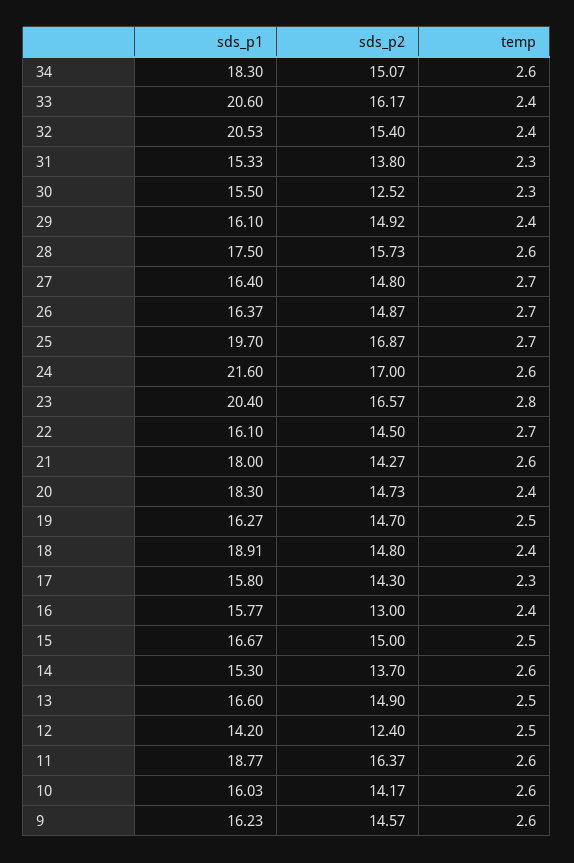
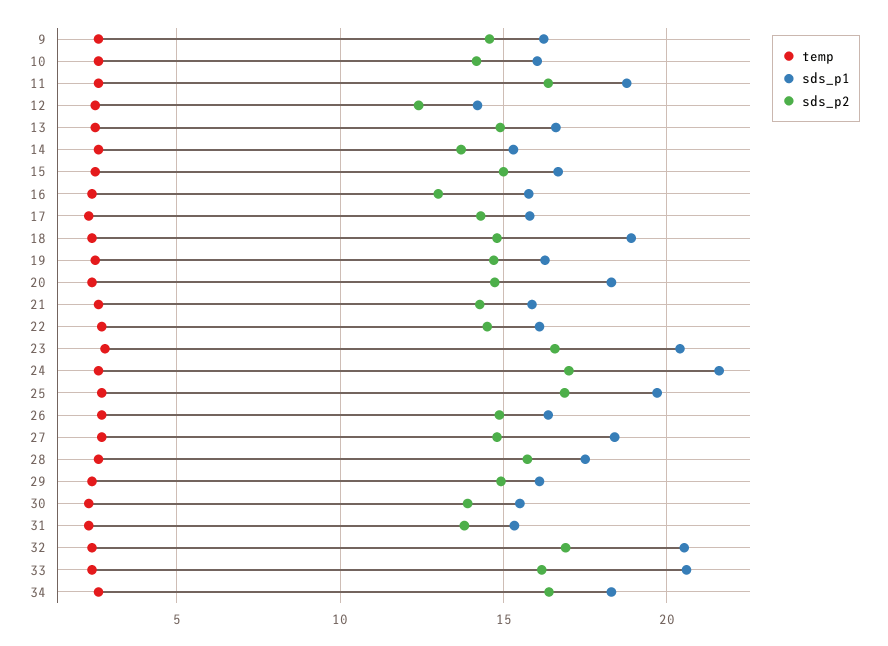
  {
    "sds_p1": {
      "34": 18.3,
      "33": 20.6,
      "32": 20.53,
      "31": 15.33,
      "30": 15.5,
      "29": 16.1,
      "28": 17.5,
-     "27": 16.4,
+     "27": 18.5,
      "26": 16.37,
      "25": 19.7,
      "24": 21.6,
      "23": 20.4,
      "22": 16.1,
-     "21": 18,
+     "21": 16,
      "20": 18.3,
      "19": 16.27,
      "18": 18.91,
      "17": 15.8,
      "16": 15.77,
      "15": 16.67,
      "14": 15.3,
      "13": 16.6,
      "12": 14.2,
      "11": 18.77,
      "10": 16.03,
      "9": 16.23
    },
    "sds_p2": {
-     "34": 15.07,
+     "34": 16.5,
      "33": 16.17,
-     "32": 15.4,
+     "32": 17,
      "31": 13.8,
-     "30": 12.52,
+     "30": 14,
      "29": 14.92,
      "28": 15.73,
      "27": 14.8,
      "26": 14.87,
      "25": 16.87,
      "24": 17,
      "23": 16.57,
      "22": 14.5,
      "21": 14.27,
      "20": 14.73,
      "19": 14.7,
      "18": 14.8,
      "17": 14.3,
      "16": 13,
      "15": 15,
      "14": 13.7,
      "13": 14.9,
      "12": 12.4,
      "11": 16.37,
      "10": 14.17,
      "9": 14.57
    },
    "temp": {
      "34": 2.6,
      "33": 2.4,
      "32": 2.4,
      "31": 2.3,
      "30": 2.3,
      "29": 2.4,
      "28": 2.6,
      "27": 2.7,
      "26": 2.7,
      "25": 2.7,
      "24": 2.6,
      "23": 2.8,
      "22": 2.7,
      "21": 2.6,
      "20": 2.4,
      "19": 2.5,
      "18": 2.4,
      "17": 2.3,
      "16": 2.4,
      "15": 2.5,
      "14": 2.6,
      "13": 2.5,
      "12": 2.5,
      "11": 2.6,
      "10": 2.6,
      "9": 2.6
    }
  }

